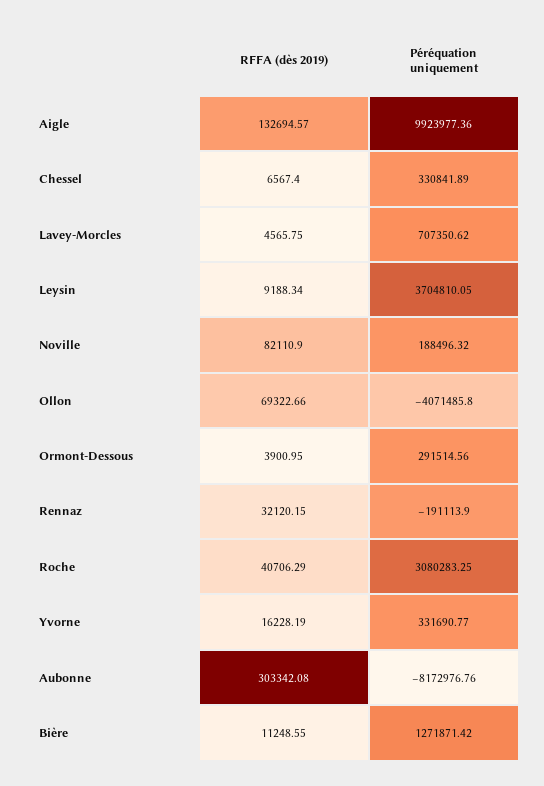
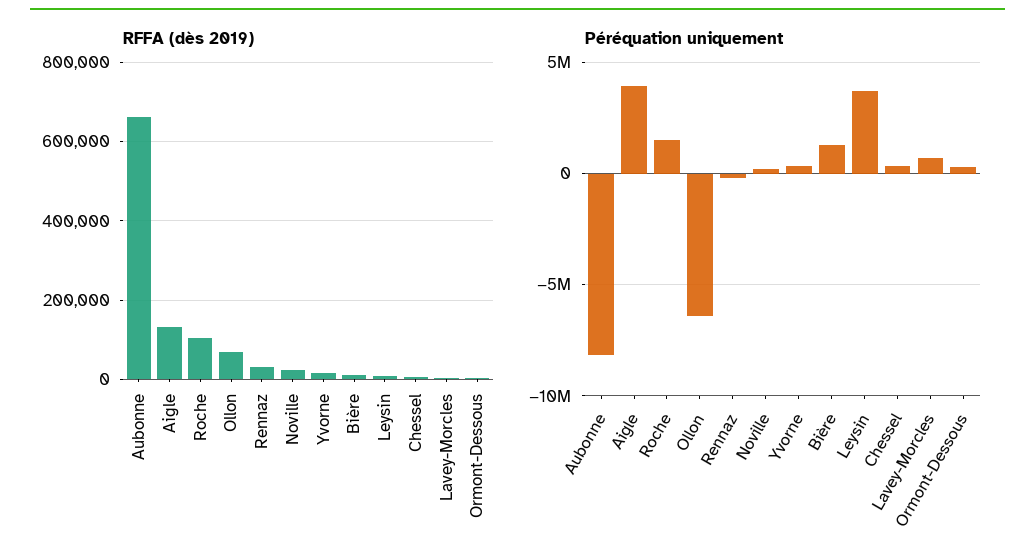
  {
    "RFFA (dès 2019)": {
      "Aigle": 132694.57,
      "Chessel": 6567.4,
      "Lavey-Morcles": 4565.75,
      "Leysin": 9188.34,
-     "Noville": 82110.9,
+     "Noville": 20000,
      "Ollon": 69322.66,
      "Ormont-Dessous": 3900.95,
      "Rennaz": 32120.15,
-     "Roche": 40706.29,
+     "Roche": 100000,
      "Yvorne": 16228.19,
-     "Aubonne": 303342.08,
+     "Aubonne": 660000,
      "Bière": 11248.55
    },
    "Péréquation uniquement": {
-     "Aigle": 9923977.36,
+     "Aigle": 4000000,
      "Chessel": 330841.89,
      "Lavey-Morcles": 707350.62,
      "Leysin": 3704810.05,
      "Noville": 188496.32,
-     "Ollon": -4071485.8,
+     "Ollon": -6500000,
      "Ormont-Dessous": 291514.56,
      "Rennaz": -191113.9,
-     "Roche": 3080283.25,
+     "Roche": 1500000,
      "Yvorne": 331690.77,
      "Aubonne": -8172976.76,
      "Bière": 1271871.42
    }
  }

